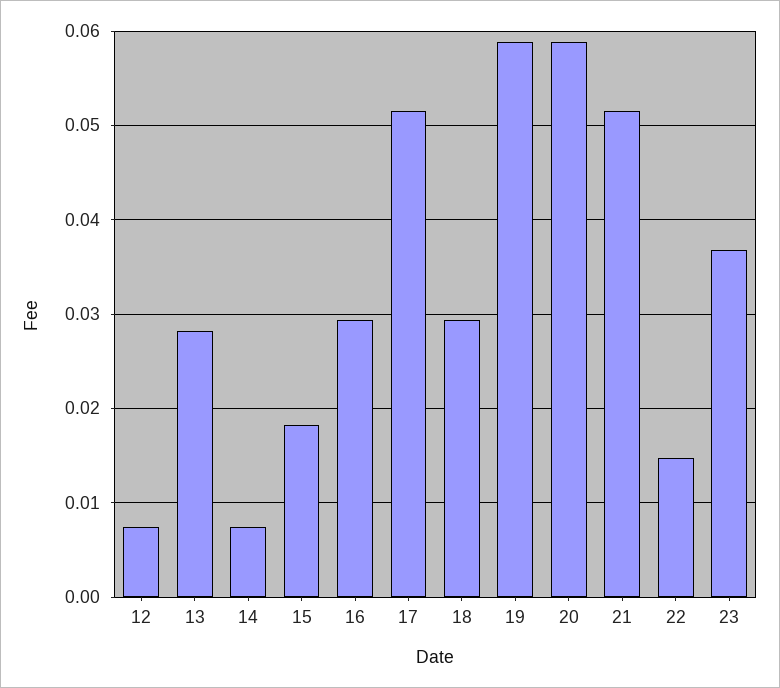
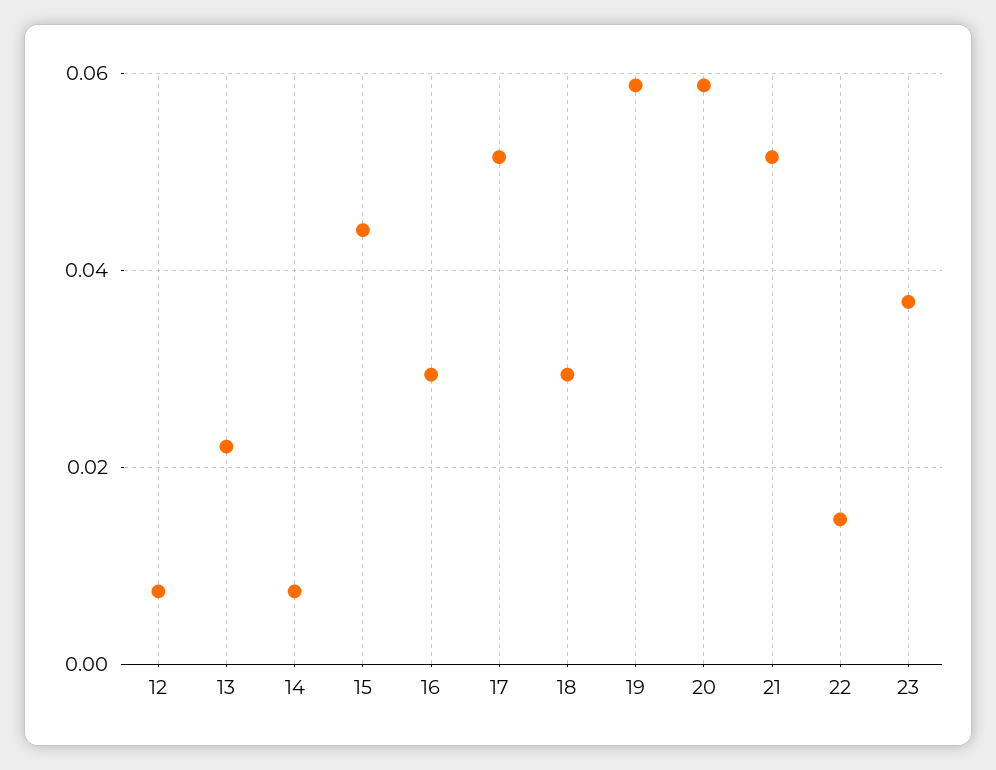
  {
    "12": 0.007,
-   "13": 0.028,
+   "13": 0.022,
    "14": 0.007,
-   "15": 0.018,
+   "15": 0.044,
    "16": 0.029,
    "17": 0.052,
    "18": 0.029,
    "19": 0.059,
    "20": 0.059,
    "21": 0.052,
    "22": 0.015,
    "23": 0.037
  }

